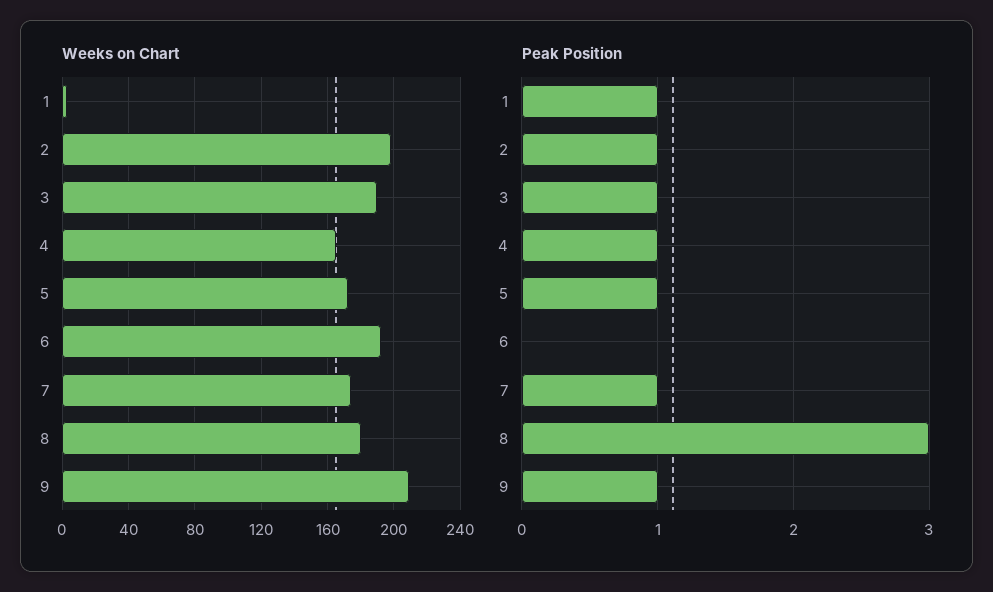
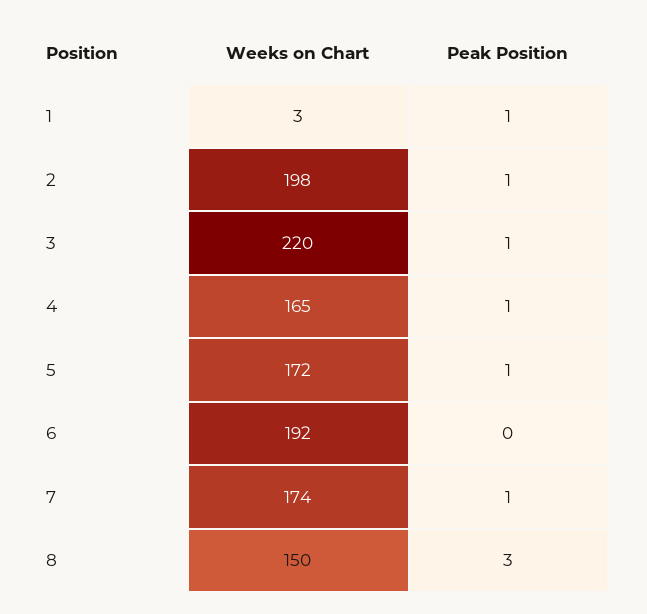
  {
    "Weeks on Chart": {
      "1": 3,
      "2": 198,
-     "3": 190,
+     "3": 220,
      "4": 165,
      "5": 172,
      "6": 192,
      "7": 174,
-     "8": 180,
+     "8": 150
-     "9": 210
    },
    "Peak Position": {
      "1": 1,
      "2": 1,
      "3": 1,
      "4": 1,
      "5": 1,
      "6": 0,
      "7": 1,
-     "8": 3,
+     "8": 3
-     "9": 1
    }
  }

